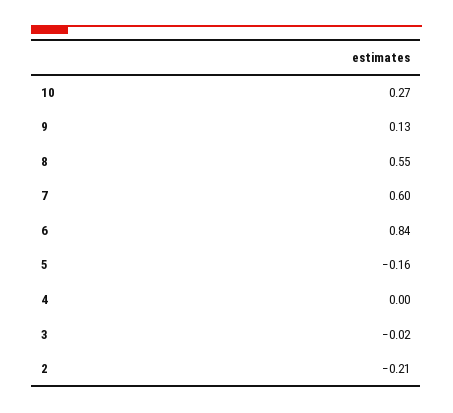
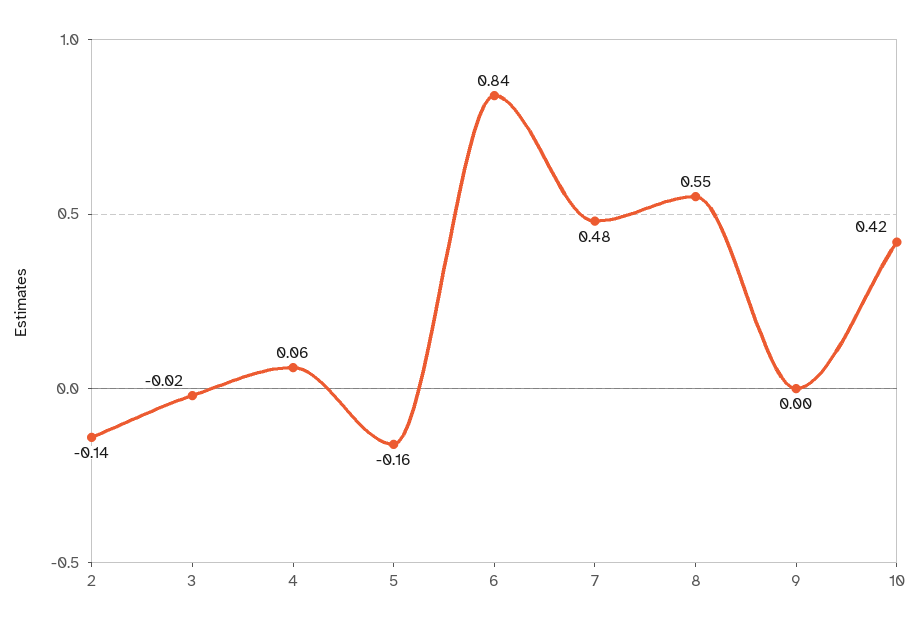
  {
-   "10": 0.27,
+   "10": 0.42,
-   "9": 0.13,
+   "9": 0,
    "8": 0.55,
-   "7": 0.6,
+   "7": 0.48,
    "6": 0.84,
    "5": -0.16,
-   "4": 0,
+   "4": 0.06,
    "3": -0.02,
-   "2": -0.21
+   "2": -0.14
  }

